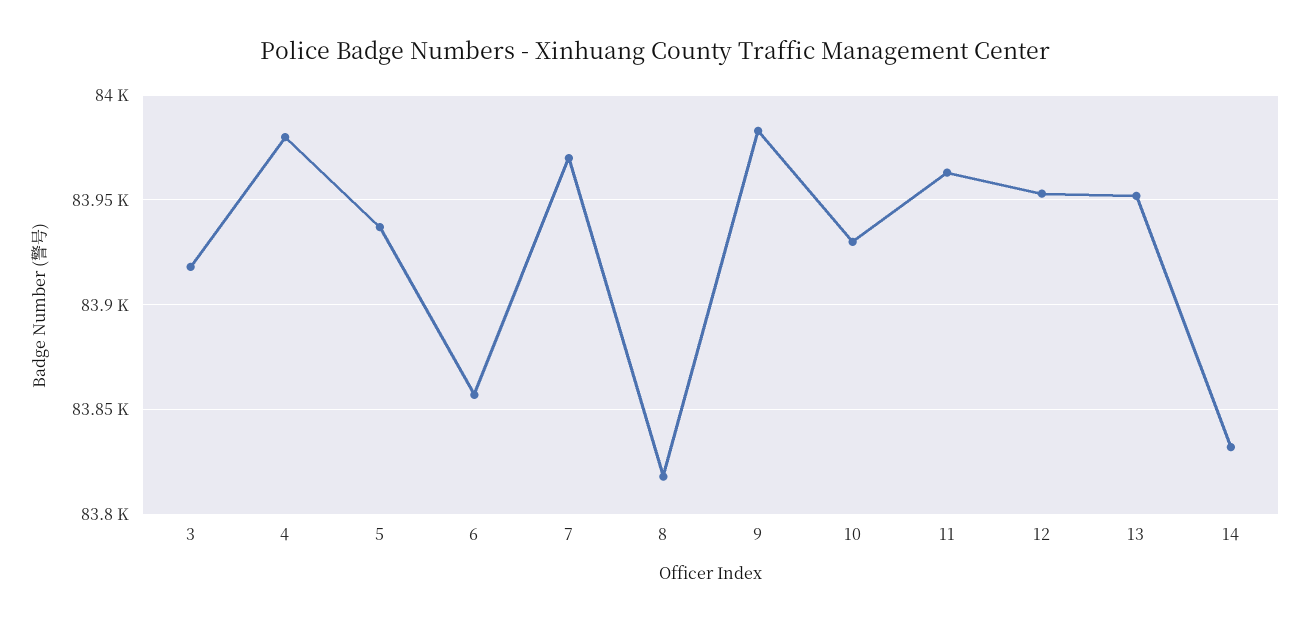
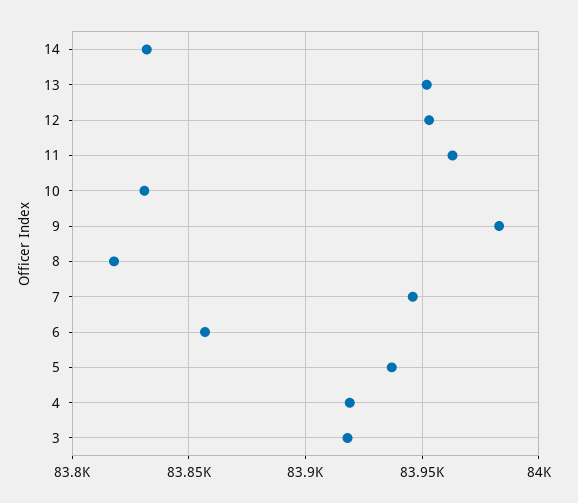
  {
    "3": 83920,
-   "4": 83980,
+   "4": 83920,
    "5": 83935,
    "6": 83855,
-   "7": 83970,
+   "7": 83945,
    "8": 83820,
    "9": 83985,
-   "10": 83930,
+   "10": 83830,
    "11": 83965,
    "12": 83955,
    "13": 83950,
    "14": 83830
  }

